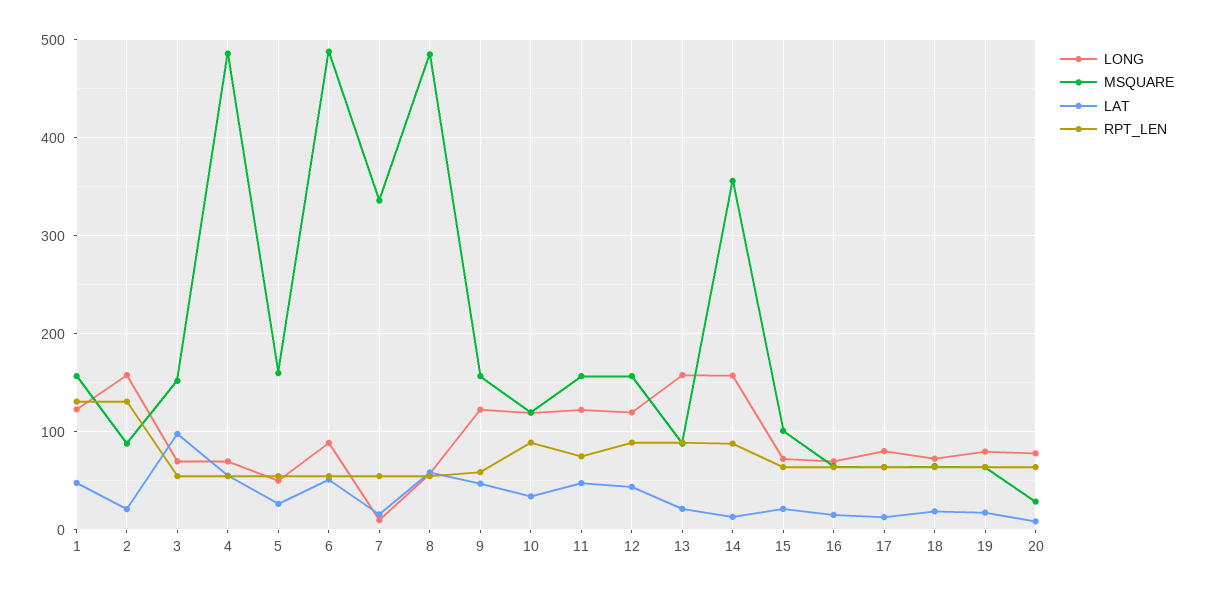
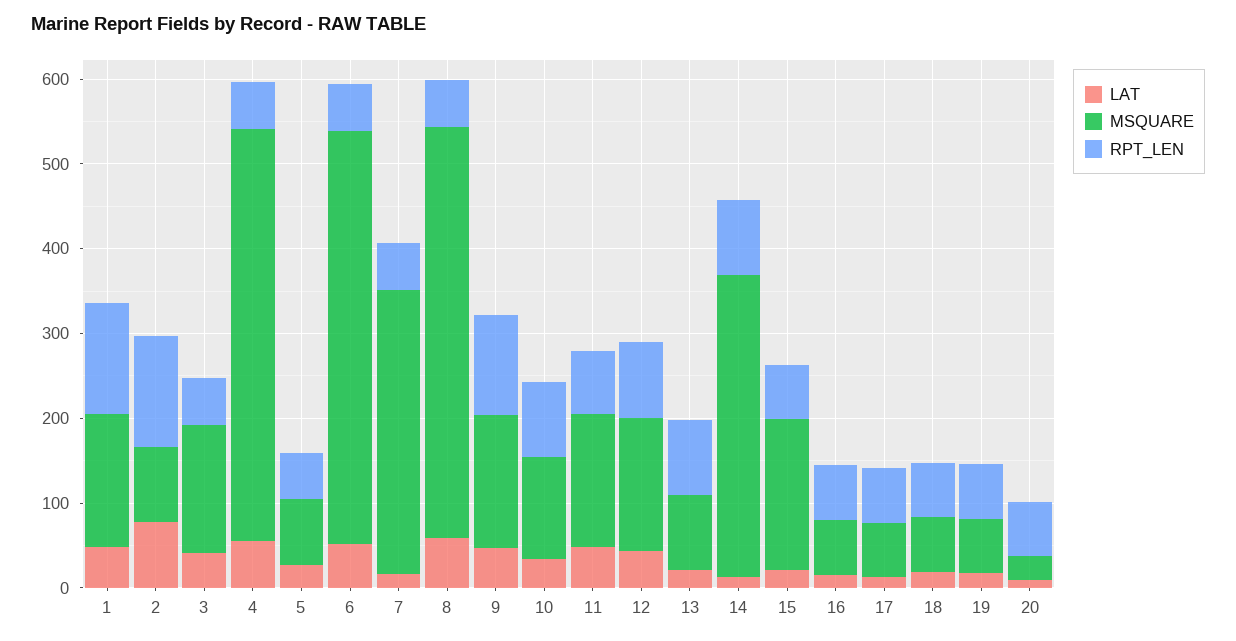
  {
-   "LONG": {
-     "1": 120,
-     "2": 160,
-     "3": 70,
-     "4": 70,
-     "5": 50,
-     "6": 90,
-     "7": 10,
-     "8": 60,
-     "9": 120,
-     "10": 120,
-     "11": 120,
-     "12": 120,
-     "13": 160,
-     "14": 160,
-     "15": 70,
-     "16": 70,
-     "17": 80,
-     "18": 70,
-     "19": 80,
-     "20": 80
-   },
    "MSQUARE": {
      "1": 160,
      "2": 90,
      "3": 150,
      "4": 490,
-     "5": 160,
+     "5": 80,
      "6": 490,
      "7": 340,
      "8": 490,
      "9": 160,
      "10": 120,
      "11": 160,
      "12": 160,
      "13": 90,
      "14": 360,
-     "15": 100,
+     "15": 180,
      "16": 70,
      "17": 60,
      "18": 70,
      "19": 60,
      "20": 30
    },
    "LAT": {
      "1": 50,
-     "2": 20,
+     "2": 80,
-     "3": 100,
+     "3": 40,
      "4": 60,
      "5": 30,
      "6": 50,
      "7": 20,
      "8": 60,
      "9": 50,
      "10": 30,
      "11": 50,
      "12": 40,
      "13": 20,
      "14": 10,
      "15": 20,
      "16": 20,
      "17": 10,
      "18": 20,
      "19": 20,
      "20": 10
    },
    "RPT_LEN": {
      "1": 130,
      "2": 130,
      "3": 60,
      "4": 60,
      "5": 60,
      "6": 60,
      "7": 60,
      "8": 60,
-     "9": 60,
+     "9": 120,
      "10": 90,
      "11": 80,
      "12": 90,
      "13": 90,
      "14": 90,
      "15": 60,
      "16": 60,
      "17": 60,
      "18": 60,
      "19": 60,
      "20": 60
    }
  }

